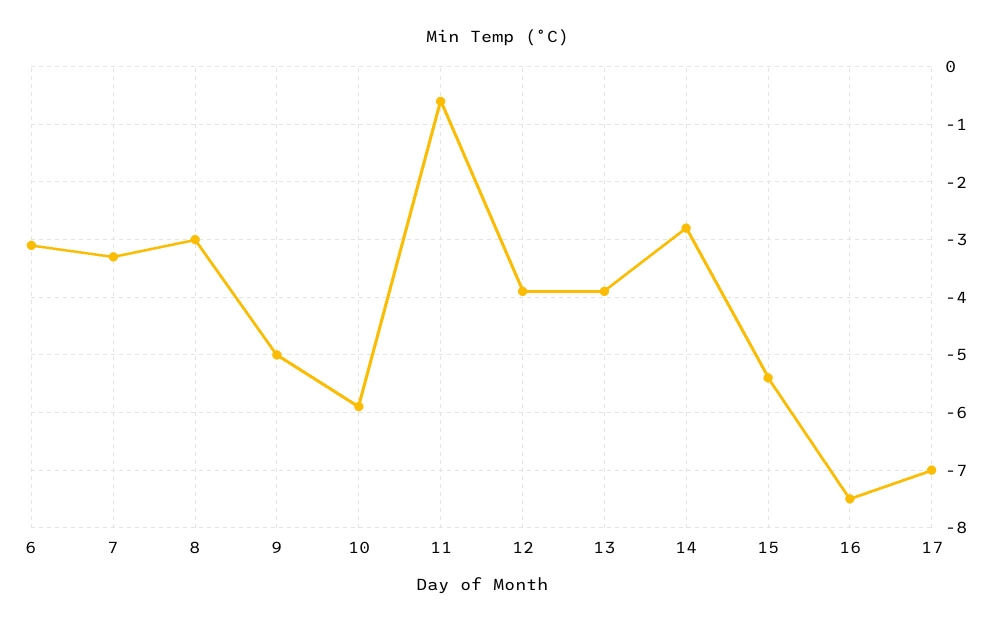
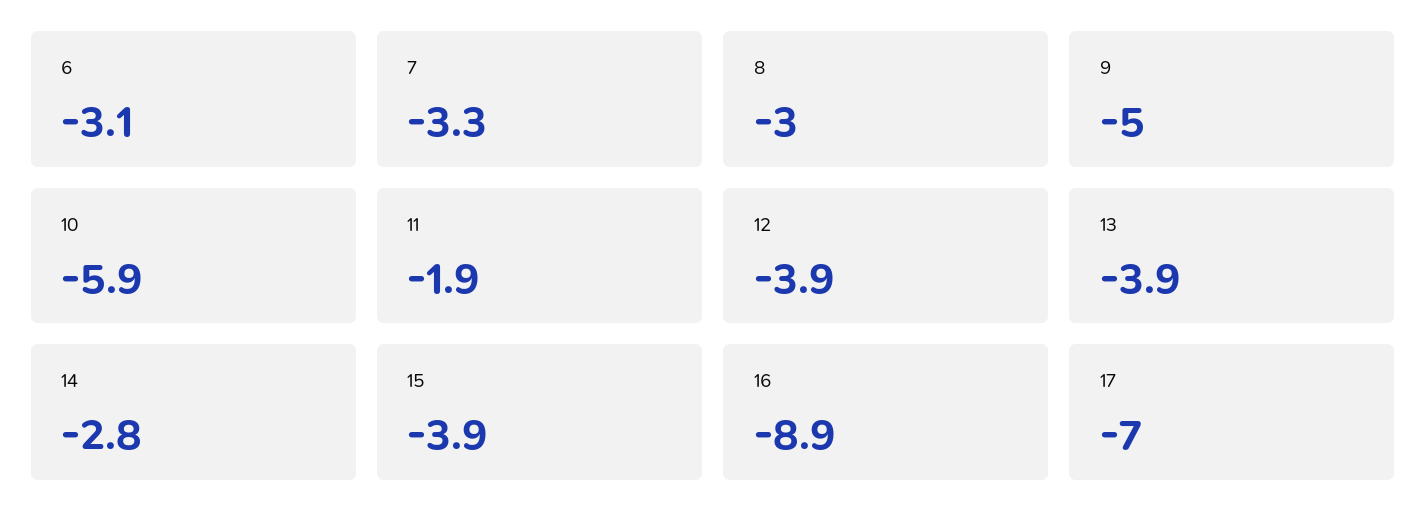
  {
    "6": -3.1,
    "7": -3.3,
    "8": -3,
    "9": -5,
    "10": -5.9,
-   "11": -0.5,
+   "11": -1.9,
    "12": -3.9,
    "13": -3.9,
    "14": -2.8,
-   "15": -5.5,
+   "15": -3.9,
-   "16": -7.5,
+   "16": -8.9,
    "17": -7
  }

